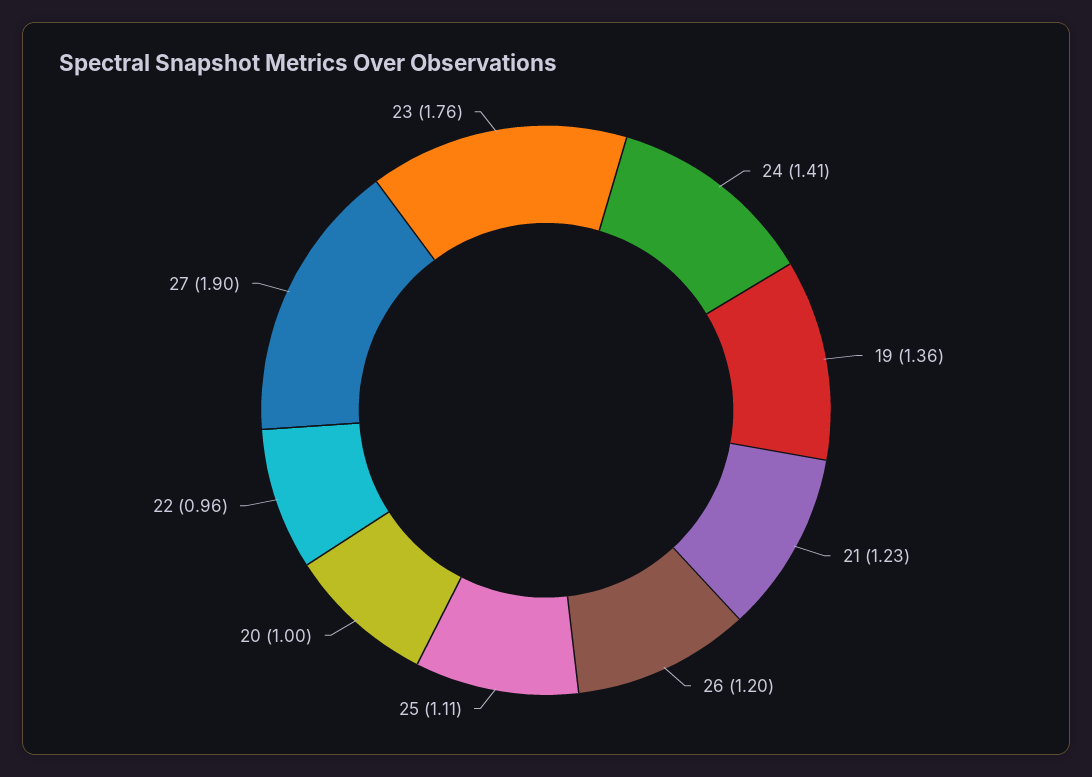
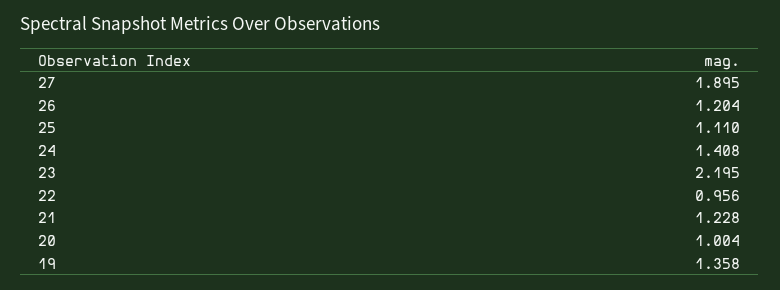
  {
    "24": 1.408,
    "19": 1.358,
    "21": 1.228,
    "26": 1.204,
    "25": 1.11,
    "20": 1.004,
    "22": 0.956,
    "27": 1.895,
-   "23": 1.76
+   "23": 2.195
  }

